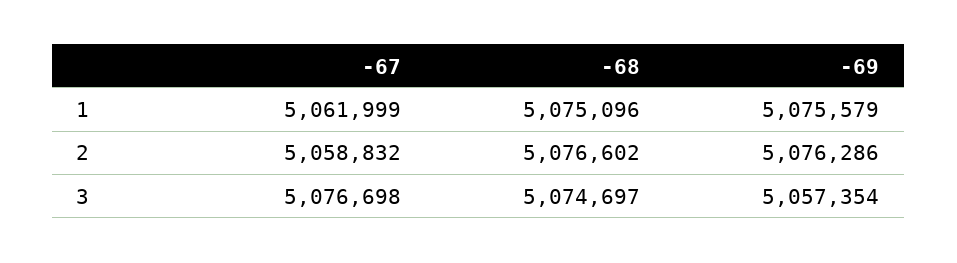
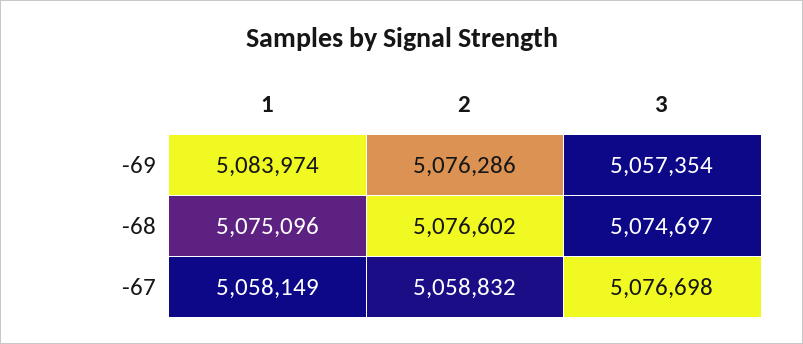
  {
    "-67": {
-     "1": 5061999,
+     "1": 5058149,
      "2": 5058832,
      "3": 5076698
    },
    "-68": {
      "1": 5075096,
      "2": 5076602,
      "3": 5074697
    },
    "-69": {
-     "1": 5075579,
+     "1": 5083974,
      "2": 5076286,
      "3": 5057354
    }
  }

